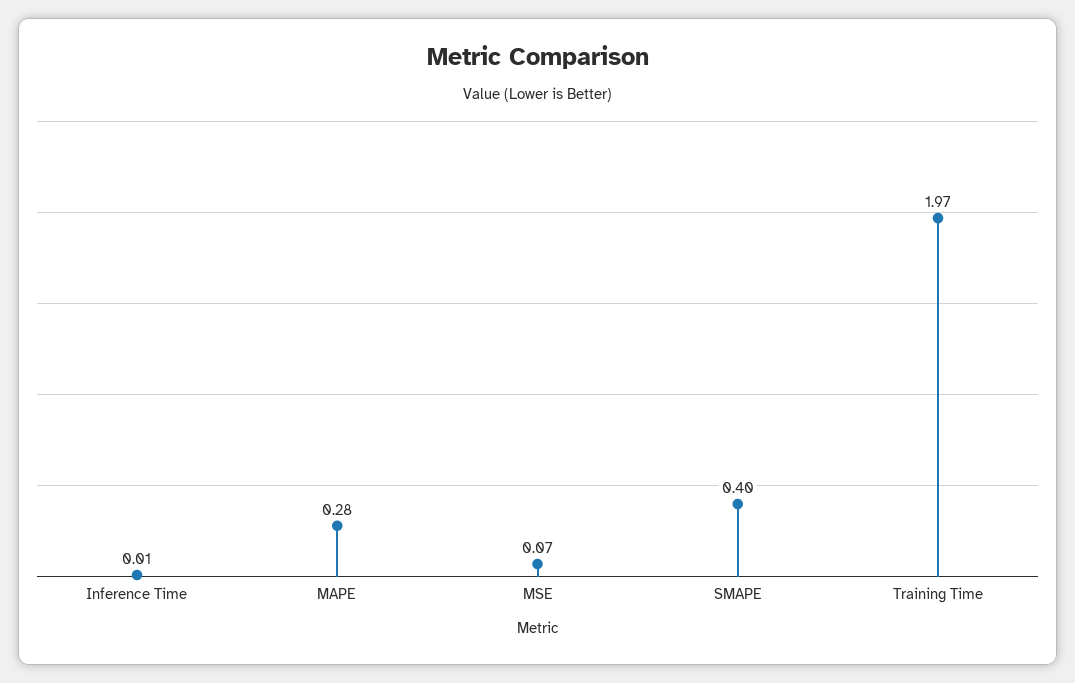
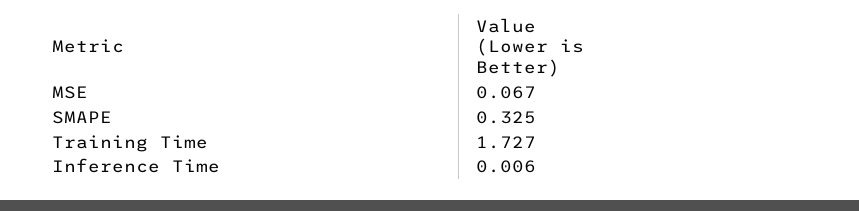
  {
    "Inference Time": 0.006,
-   "MAPE": 0.28,
    "MSE": 0.067,
-   "SMAPE": 0.4,
+   "SMAPE": 0.325,
-   "Training Time": 1.97
+   "Training Time": 1.727
  }

